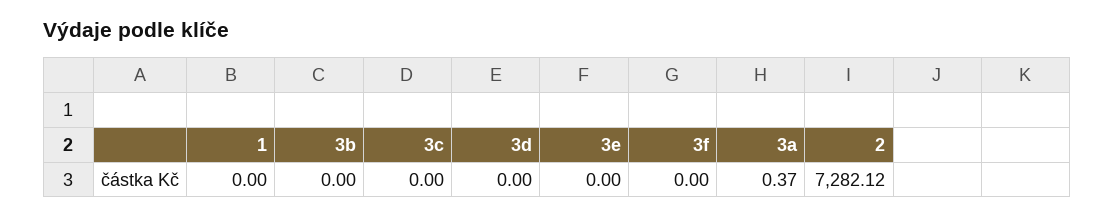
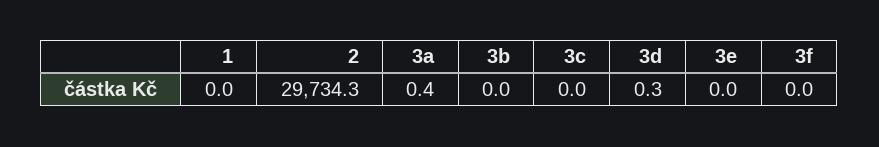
  {
    "1": 0,
    "3b": 0,
    "3c": 0,
-   "3d": 0,
+   "3d": 0.3,
    "3e": 0,
    "3f": 0,
    "3a": 0.37,
-   "2": 7282.12
+   "2": 29734.3
  }

